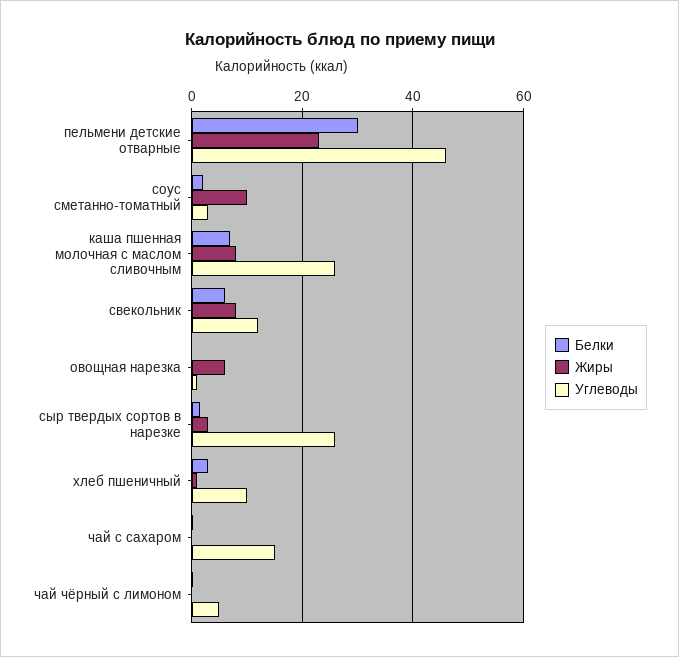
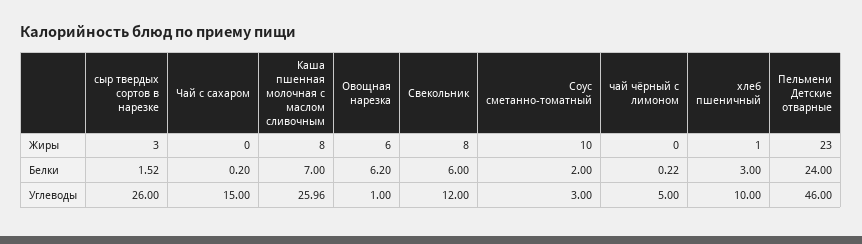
  {
    "Белки": {
-     "пельмени детские отварные": 30,
+     "пельмени детские отварные": 24,
      "соус сметанно-томатный": 2,
      "каша пшенная молочная с маслом сливочным": 7,
      "свекольник": 6,
-     "овощная нарезка": 0,
+     "овощная нарезка": 6.2,
      "сыр твердых сортов в нарезке": 1.52,
      "хлеб пшеничный": 3,
      "чай с сахаром": 0.2,
      "чай чёрный с лимоном": 0.22
    },
    "Жиры": {
      "пельмени детские отварные": 23,
      "соус сметанно-томатный": 10,
      "каша пшенная молочная с маслом сливочным": 8,
      "свекольник": 8,
      "овощная нарезка": 6,
      "сыр твердых сортов в нарезке": 3,
      "хлеб пшеничный": 1,
      "чай с сахаром": 0,
      "чай чёрный с лимоном": 0
    },
    "Углеводы": {
      "пельмени детские отварные": 46,
      "соус сметанно-томатный": 3,
      "каша пшенная молочная с маслом сливочным": 25.96,
      "свекольник": 12,
      "овощная нарезка": 1,
      "сыр твердых сортов в нарезке": 26,
      "хлеб пшеничный": 10,
      "чай с сахаром": 15,
      "чай чёрный с лимоном": 5
    }
  }

